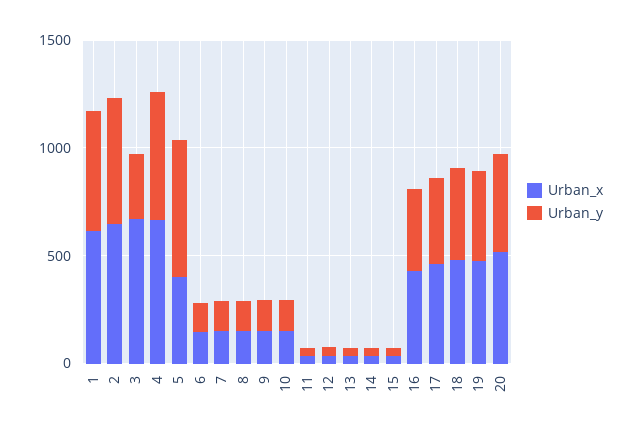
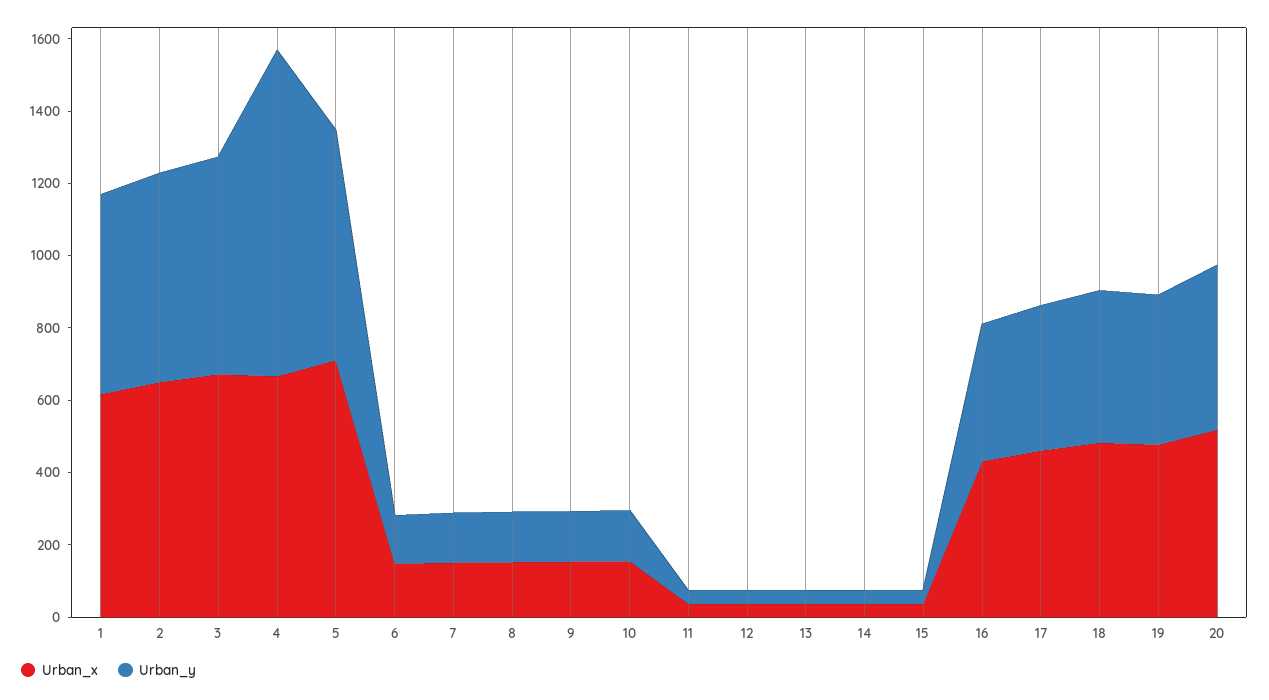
  {
    "Urban_x": {
      "1": 600,
      "2": 650,
      "3": 650,
      "4": 650,
-     "5": 400,
+     "5": 700,
      "6": 150,
      "7": 150,
      "8": 150,
      "9": 150,
      "10": 150,
      "11": 50,
      "12": 50,
      "13": 50,
      "14": 50,
      "15": 50,
      "16": 450,
      "17": 450,
      "18": 500,
      "19": 500,
      "20": 500
    },
    "Urban_y": {
      "1": 550,
      "2": 600,
-     "3": 300,
+     "3": 600,
-     "4": 600,
+     "4": 900,
      "5": 650,
      "6": 150,
      "7": 150,
      "8": 150,
      "9": 150,
      "10": 150,
      "11": 50,
      "12": 50,
      "13": 50,
      "14": 50,
      "15": 50,
      "16": 400,
      "17": 400,
      "18": 400,
      "19": 400,
      "20": 450
    }
  }

